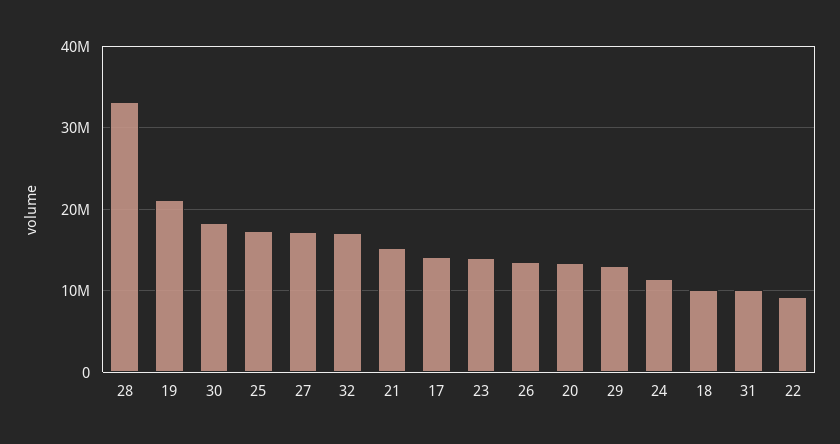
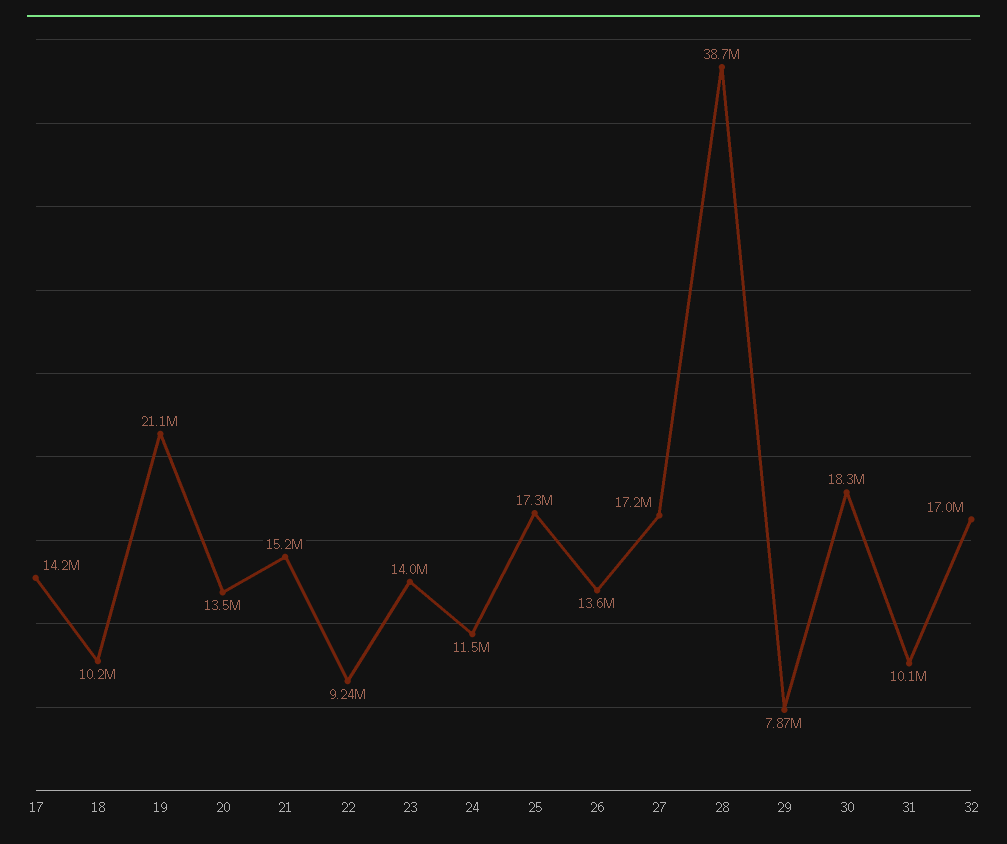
  {
-   "28": 33000000,
+   "28": 38700000,
    "19": 21100000,
    "30": 18300000,
    "25": 17300000,
    "27": 17200000,
    "32": 17000000,
    "21": 15200000,
    "17": 14200000,
    "23": 14000000,
    "26": 13600000,
    "20": 13500000,
-   "29": 13000000,
+   "29": 7870000,
    "24": 11500000,
    "18": 10200000,
    "31": 10100000,
    "22": 9240000
  }

